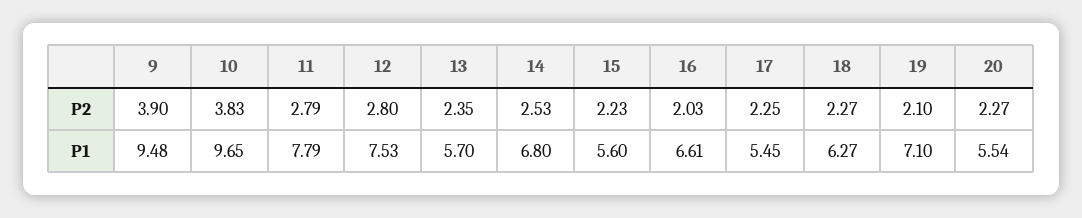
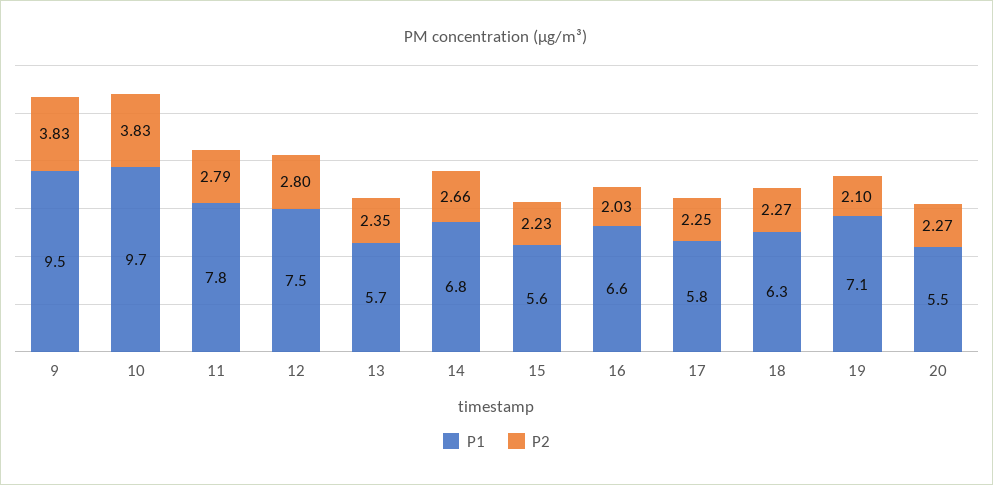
  {
    "P2": {
-     "9": 3.9,
+     "9": 3.83,
      "10": 3.83,
      "11": 2.79,
      "12": 2.8,
      "13": 2.35,
-     "14": 2.53,
+     "14": 2.66,
      "15": 2.23,
      "16": 2.03,
      "17": 2.25,
      "18": 2.27,
      "19": 2.1,
      "20": 2.27
    },
    "P1": {
      "9": 9.48,
      "10": 9.65,
      "11": 7.79,
      "12": 7.53,
      "13": 5.7,
      "14": 6.8,
      "15": 5.6,
      "16": 6.61,
-     "17": 5.45,
+     "17": 5.8,
      "18": 6.27,
      "19": 7.1,
      "20": 5.54
    }
  }

